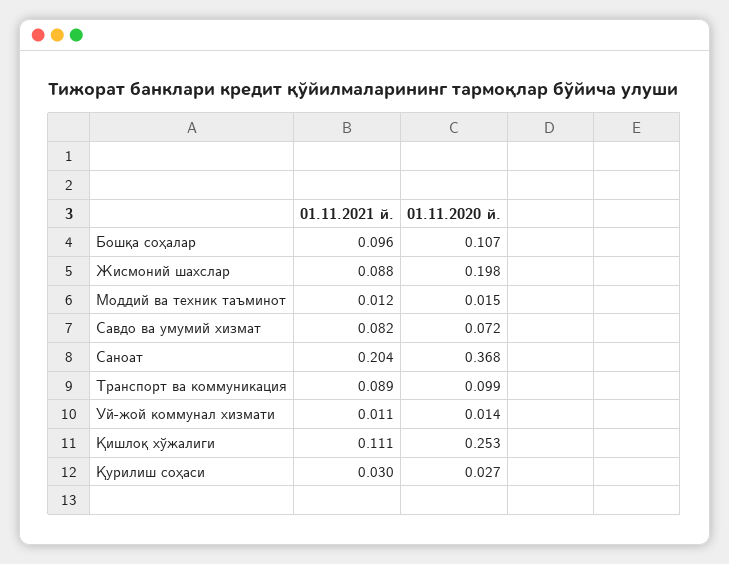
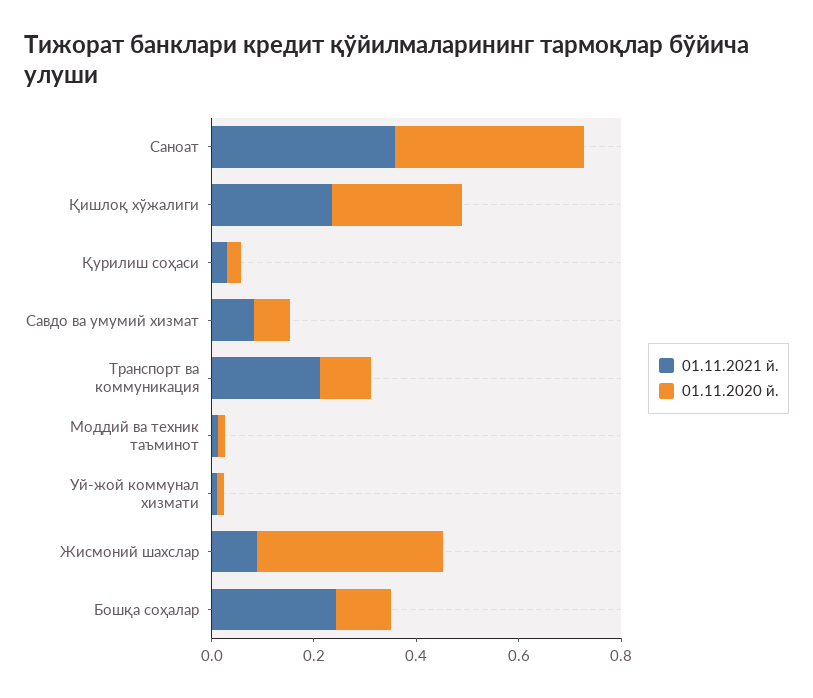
  {
    "01.11.2021 й.": {
-     "Бошқа соҳалар": 0.096,
+     "Бошқа соҳалар": 0.25,
      "Жисмоний шахслар": 0.088,
      "Моддий ва техник таъминот": 0.012,
      "Савдо ва умумий хизмат": 0.082,
-     "Саноат": 0.204,
+     "Саноат": 0.35,
-     "Транспорт ва коммуникация": 0.089,
+     "Транспорт ва коммуникация": 0.2,
      "Уй-жой коммунал хизмати": 0.011,
-     "Қишлоқ хўжалиги": 0.111,
+     "Қишлоқ хўжалиги": 0.25,
      "Қурилиш соҳаси": 0.03
    },
    "01.11.2020 й.": {
      "Бошқа соҳалар": 0.107,
-     "Жисмоний шахслар": 0.198,
+     "Жисмоний шахслар": 0.35,
      "Моддий ва техник таъминот": 0.015,
      "Савдо ва умумий хизмат": 0.072,
      "Саноат": 0.368,
      "Транспорт ва коммуникация": 0.099,
      "Уй-жой коммунал хизмати": 0.014,
      "Қишлоқ хўжалиги": 0.253,
      "Қурилиш соҳаси": 0.027
    }
  }

